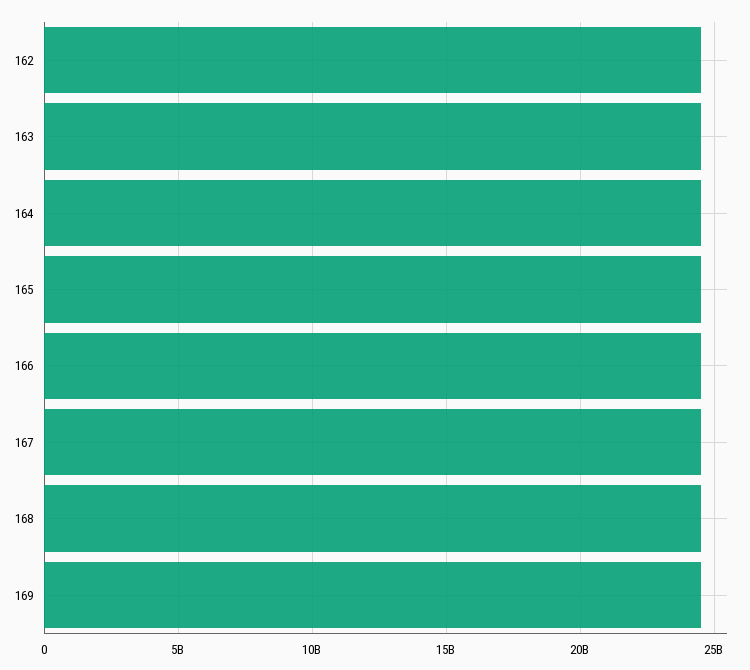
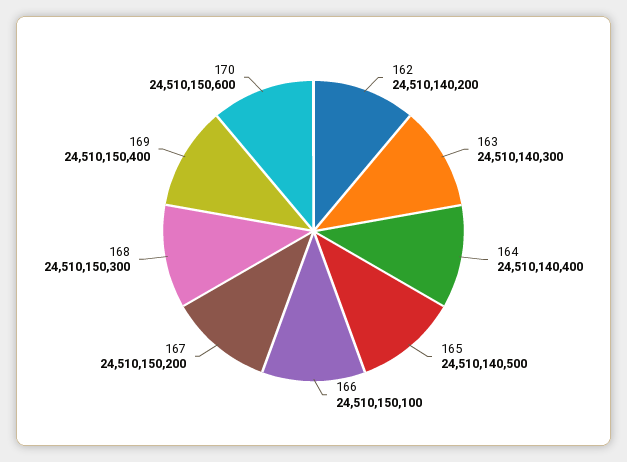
  {
    "162": 24510140200,
    "163": 24510140300,
    "164": 24510140400,
    "165": 24510140500,
    "166": 24510150100,
    "167": 24510150200,
    "168": 24510150300,
-   "169": 24510150400
+   "169": 24510150400,
+   "170": 24510150600
  }

